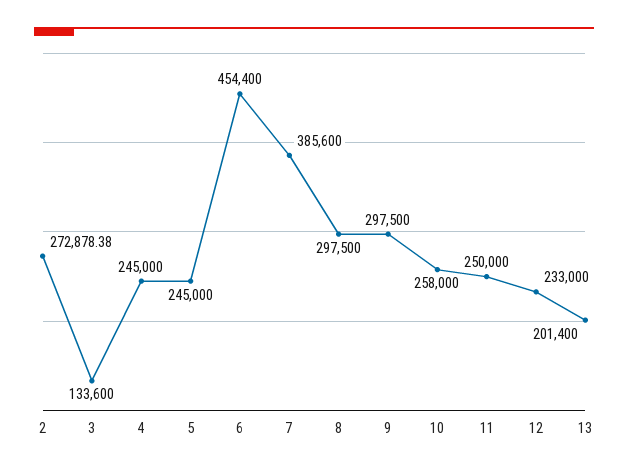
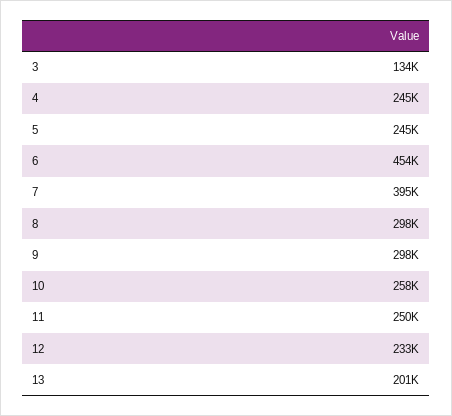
  {
-   "2": 272878.38,
    "3": 133600,
    "4": 245000,
    "5": 245000,
    "6": 454400,
-   "7": 385600,
+   "7": 395000,
    "8": 297500,
    "9": 297500,
    "10": 258000,
    "11": 250000,
    "12": 233000,
    "13": 201400
  }

